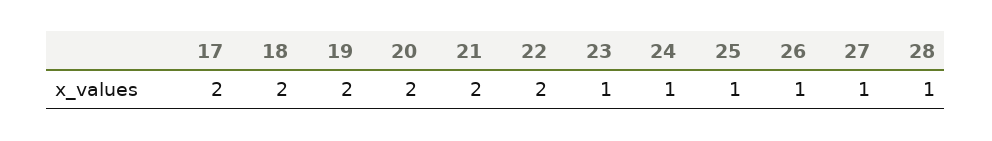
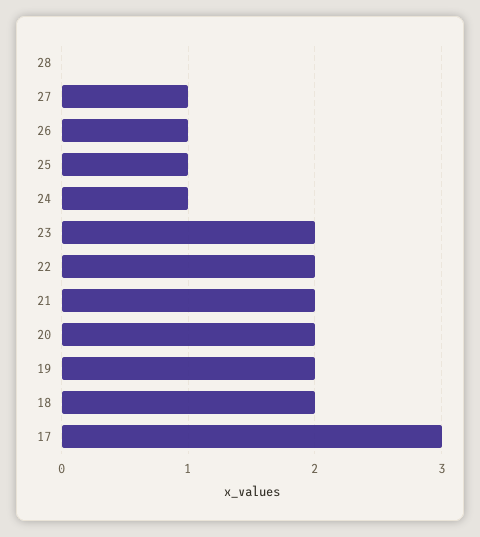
  {
-   "17": 2,
+   "17": 3,
    "18": 2,
    "19": 2,
    "20": 2,
    "21": 2,
    "22": 2,
-   "23": 1,
+   "23": 2,
    "24": 1,
    "25": 1,
    "26": 1,
    "27": 1,
-   "28": 1
+   "28": 0
  }

